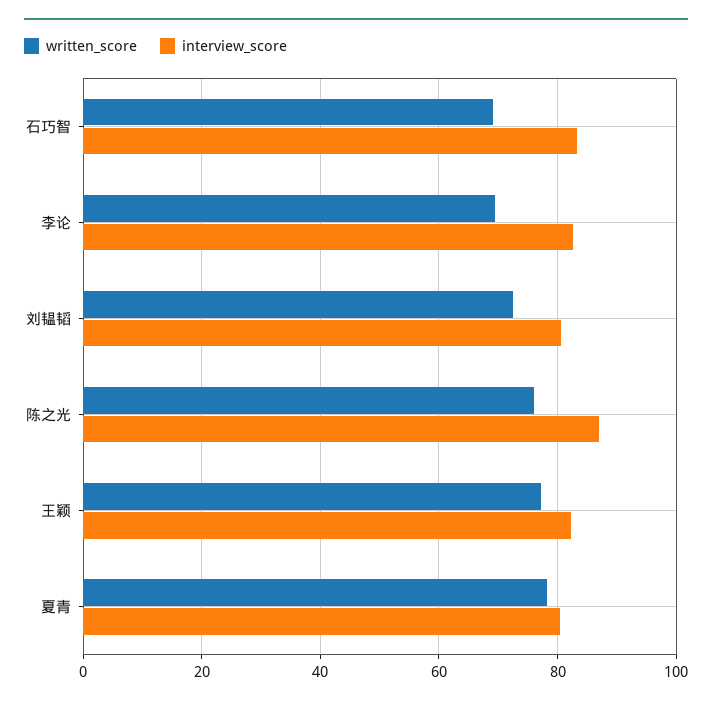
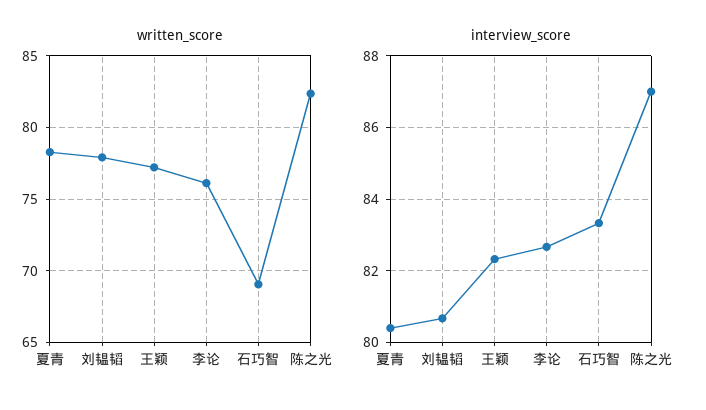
  {
    "written_score": {
      "石巧智": 69,
-     "李论": 70,
+     "李论": 76,
-     "刘韫韬": 72,
+     "刘韫韬": 78,
-     "陈之光": 76,
+     "陈之光": 82.5,
      "王颖": 77,
      "夏青": 78.5
    },
    "interview_score": {
      "石巧智": 83.4,
      "李论": 82.6,
      "刘韫韬": 80.6,
      "陈之光": 87,
      "王颖": 82.4,
      "夏青": 80.4
    }
  }

